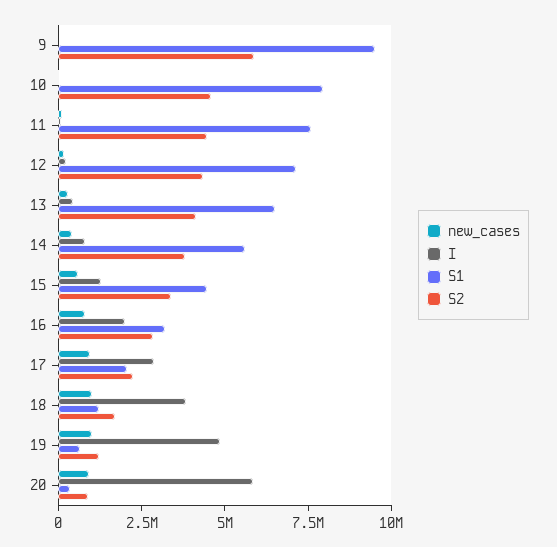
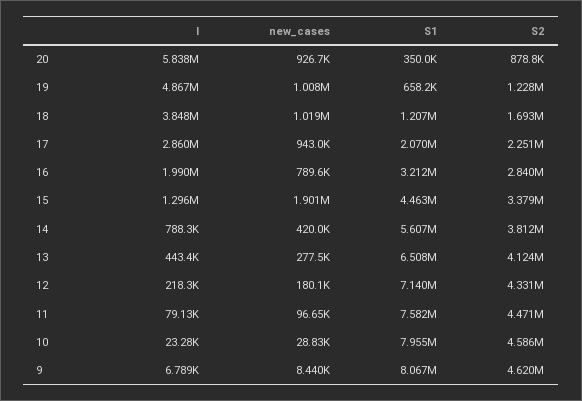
  {
    "new_cases": {
      "9": 8440,
      "10": 28830,
      "11": 96650,
      "12": 180100,
      "13": 277500,
      "14": 420000,
-     "15": 500000,
+     "15": 1901000,
      "16": 789600,
      "17": 943000,
      "18": 1019000,
      "19": 1008000,
      "20": 926700
    },
    "I": {
      "9": 6789,
      "10": 23280,
      "11": 79130,
      "12": 218300,
      "13": 443400,
      "14": 788300,
      "15": 1296000,
      "16": 1990000,
      "17": 2860000,
      "18": 3848000,
      "19": 4867000,
      "20": 5838000
    },
    "S1": {
-     "9": 9500000,
+     "9": 8067000,
      "10": 7955000,
      "11": 7582000,
      "12": 7140000,
      "13": 6508000,
      "14": 5607000,
      "15": 4463000,
      "16": 3212000,
      "17": 2070000,
      "18": 1207000,
      "19": 658200,
      "20": 350000
    },
    "S2": {
-     "9": 6000000,
+     "9": 4620000,
      "10": 4586000,
      "11": 4471000,
      "12": 4331000,
      "13": 4124000,
      "14": 3812000,
      "15": 3379000,
      "16": 2840000,
      "17": 2251000,
      "18": 1693000,
      "19": 1228000,
      "20": 878800
    }
  }

